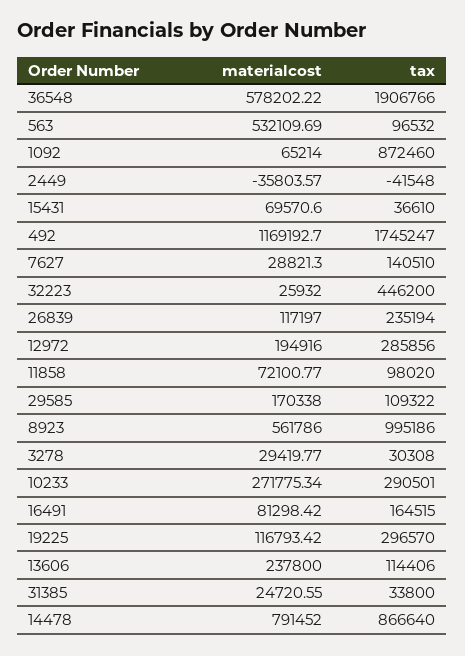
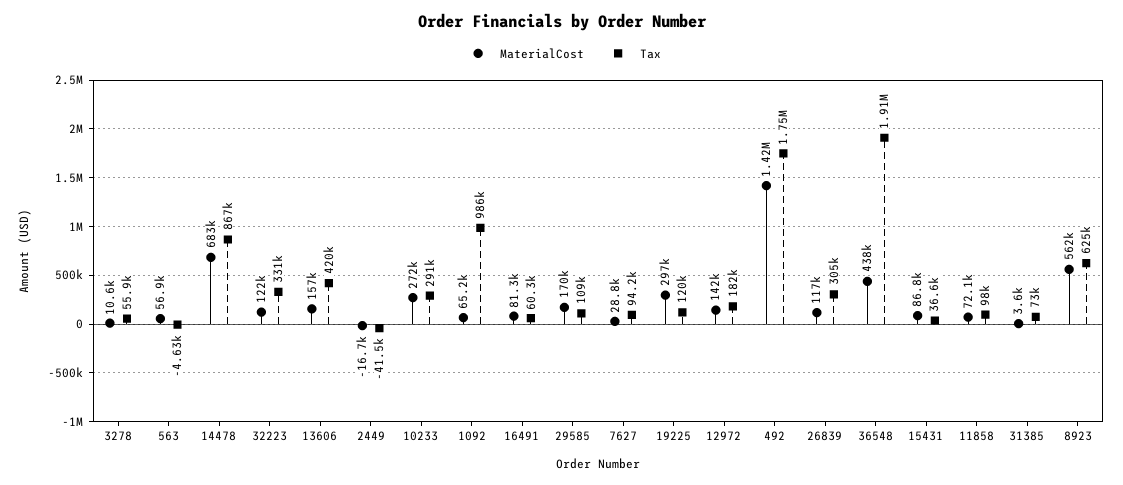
  {
    "materialcost": {
-     "36548": 578202.22,
+     "36548": 438000,
-     "563": 532109.69,
+     "563": 56900,
      "1092": 65214,
-     "2449": -35803.57,
+     "2449": -16700,
-     "15431": 69570.6,
+     "15431": 86800,
-     "492": 1169192.7,
+     "492": 1420000,
      "7627": 28821.3,
-     "32223": 25932,
+     "32223": 122000,
      "26839": 117197,
-     "12972": 194916,
+     "12972": 142000,
      "11858": 72100.77,
      "29585": 170338,
      "8923": 561786,
-     "3278": 29419.77,
+     "3278": 10600,
      "10233": 271775.34,
      "16491": 81298.42,
-     "19225": 116793.42,
+     "19225": 297000,
-     "13606": 237800,
+     "13606": 157000,
-     "31385": 24720.55,
+     "31385": 3600,
-     "14478": 791452
+     "14478": 683000
    },
    "tax": {
      "36548": 1906766,
-     "563": 96532,
+     "563": -4630,
-     "1092": 872460,
+     "1092": 986000,
      "2449": -41548,
      "15431": 36610,
      "492": 1745247,
-     "7627": 140510,
+     "7627": 94200,
-     "32223": 446200,
+     "32223": 331000,
-     "26839": 235194,
+     "26839": 305000,
-     "12972": 285856,
+     "12972": 182000,
      "11858": 98020,
      "29585": 109322,
-     "8923": 995186,
+     "8923": 625000,
-     "3278": 30308,
+     "3278": 55900,
      "10233": 290501,
-     "16491": 164515,
+     "16491": 60300,
-     "19225": 296570,
+     "19225": 120000,
-     "13606": 114406,
+     "13606": 420000,
-     "31385": 33800,
+     "31385": 73000,
      "14478": 866640
    }
  }

